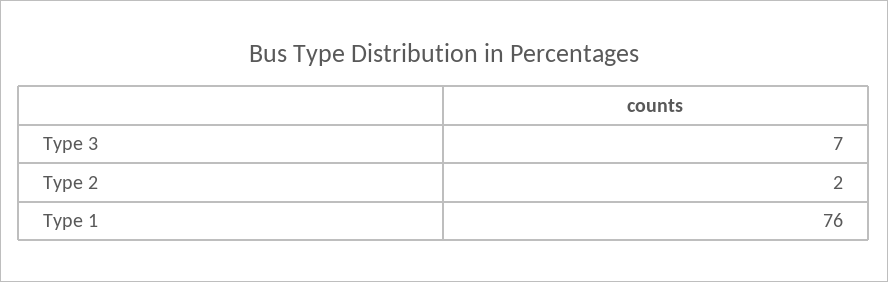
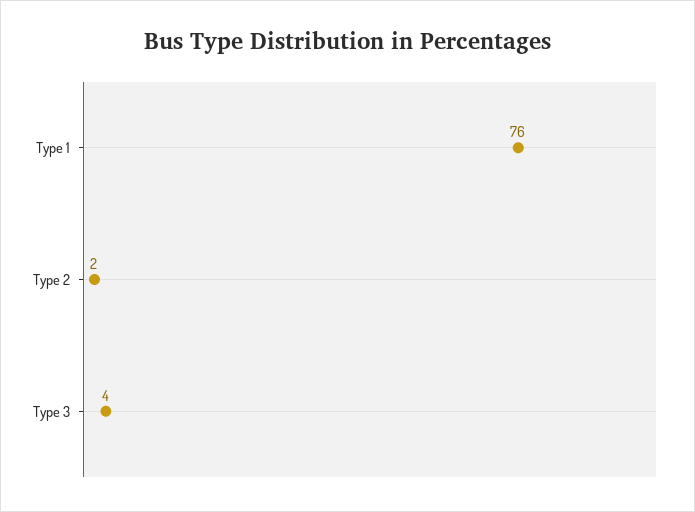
  {
-   "Type 3": 7,
+   "Type 3": 4,
    "Type 2": 2,
    "Type 1": 76
  }

